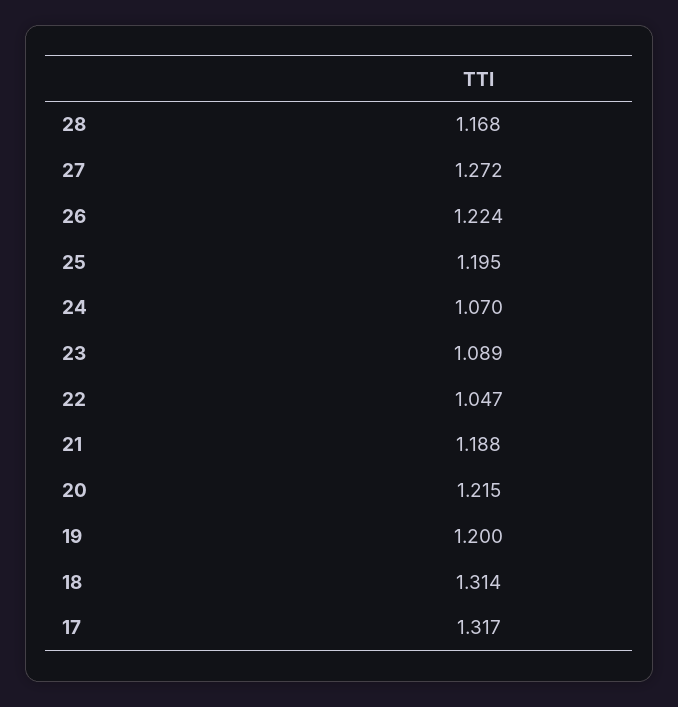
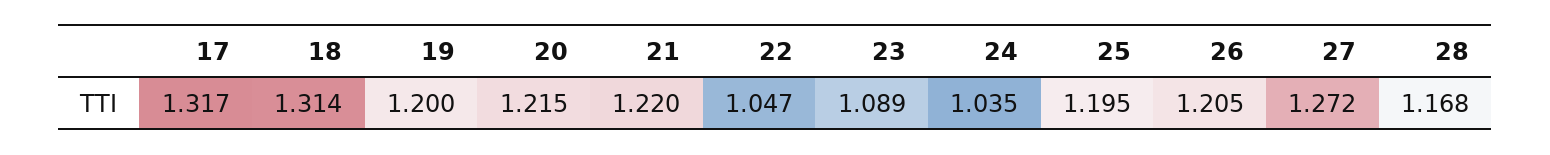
  {
    "28": 1.168,
    "27": 1.272,
-   "26": 1.224,
+   "26": 1.205,
    "25": 1.195,
-   "24": 1.07,
+   "24": 1.035,
    "23": 1.089,
    "22": 1.047,
-   "21": 1.188,
+   "21": 1.22,
    "20": 1.215,
    "19": 1.2,
    "18": 1.314,
    "17": 1.317
  }

